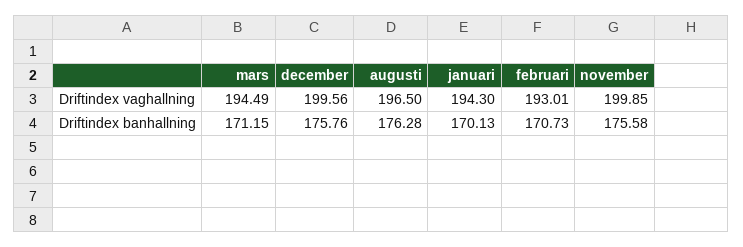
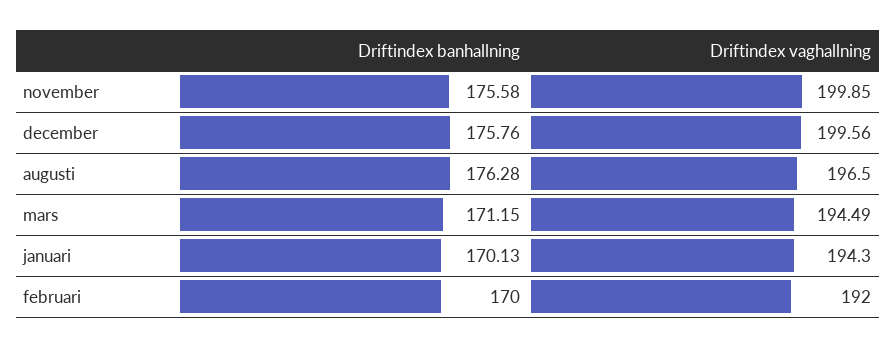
  {
    "mars": {
      "Driftindex vaghallning": 194.49,
      "Driftindex banhallning": 171.15
    },
    "december": {
      "Driftindex vaghallning": 199.56,
      "Driftindex banhallning": 175.76
    },
    "augusti": {
      "Driftindex vaghallning": 196.5,
      "Driftindex banhallning": 176.28
    },
    "januari": {
      "Driftindex vaghallning": 194.3,
      "Driftindex banhallning": 170.13
    },
    "februari": {
-     "Driftindex vaghallning": 193.01,
+     "Driftindex vaghallning": 192,
-     "Driftindex banhallning": 170.73
+     "Driftindex banhallning": 170
    },
    "november": {
      "Driftindex vaghallning": 199.85,
      "Driftindex banhallning": 175.58
    }
  }

